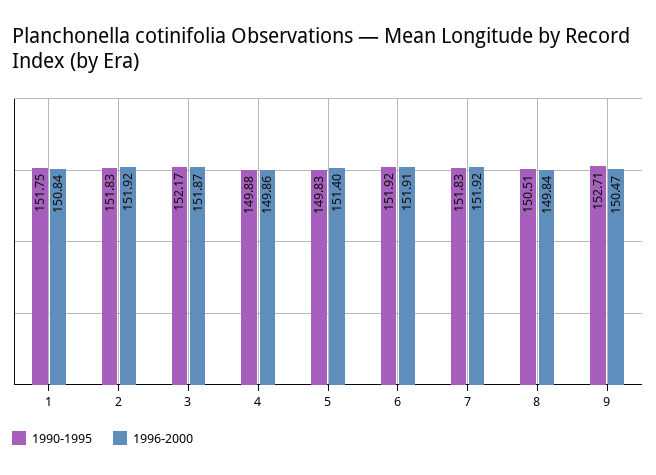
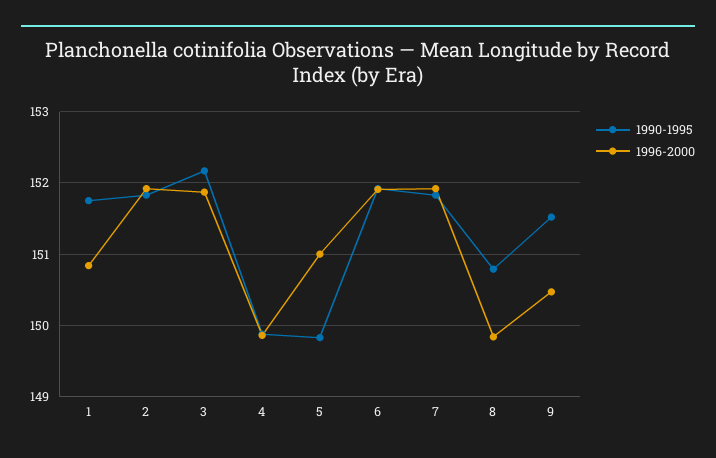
  {
    "1990-1995": {
      "1": 151.75,
      "2": 151.83,
      "3": 152.17,
      "4": 149.88,
      "5": 149.83,
      "6": 151.92,
      "7": 151.83,
-     "8": 150.51,
+     "8": 150.8,
-     "9": 152.71
+     "9": 151.5
    },
    "1996-2000": {
      "1": 150.84,
      "2": 151.92,
      "3": 151.87,
      "4": 149.86,
-     "5": 151.4,
+     "5": 151,
      "6": 151.91,
      "7": 151.92,
      "8": 149.84,
      "9": 150.47
    }
  }

